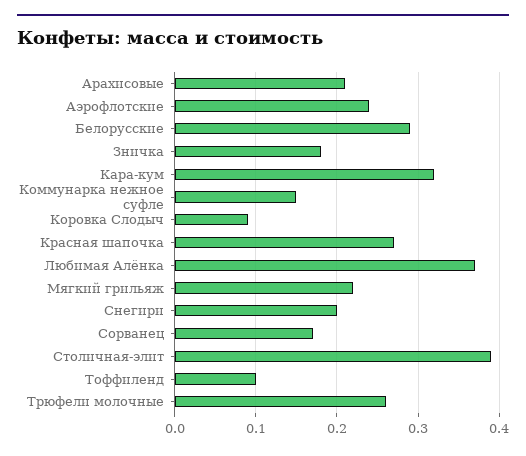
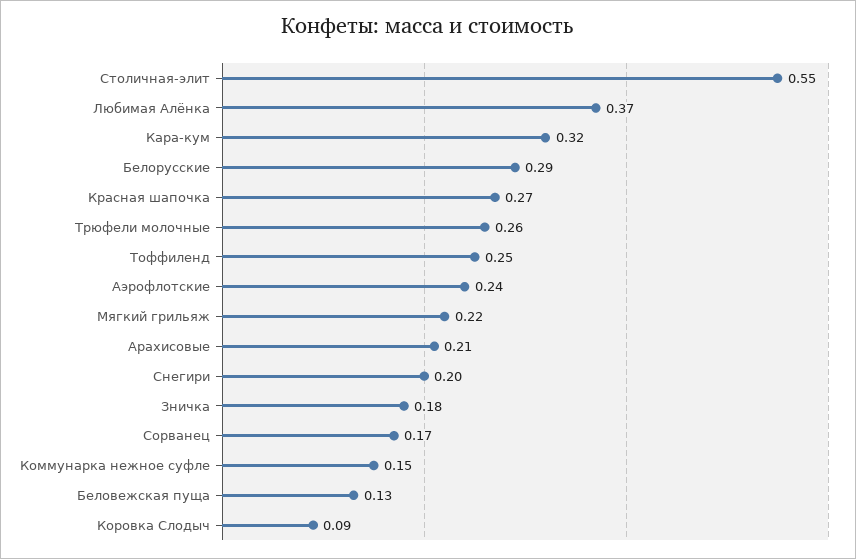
  {
    "Арахисовые": 0.21,
    "Аэрофлотские": 0.24,
    "Белорусские": 0.29,
    "Зничка": 0.18,
    "Кара-кум": 0.32,
    "Коммунарка нежное суфле": 0.15,
    "Коровка Слодыч": 0.09,
    "Красная шапочка": 0.27,
    "Любимая Алёнка": 0.37,
    "Мягкий грильяж": 0.22,
    "Снегири": 0.2,
    "Сорванец": 0.17,
-   "Столичная-элит": 0.39,
+   "Столичная-элит": 0.55,
-   "Тоффиленд": 0.1,
+   "Тоффиленд": 0.25,
-   "Трюфели молочные": 0.26
+   "Трюфели молочные": 0.26,
+   "Беловежская пуща": 0.13
  }

